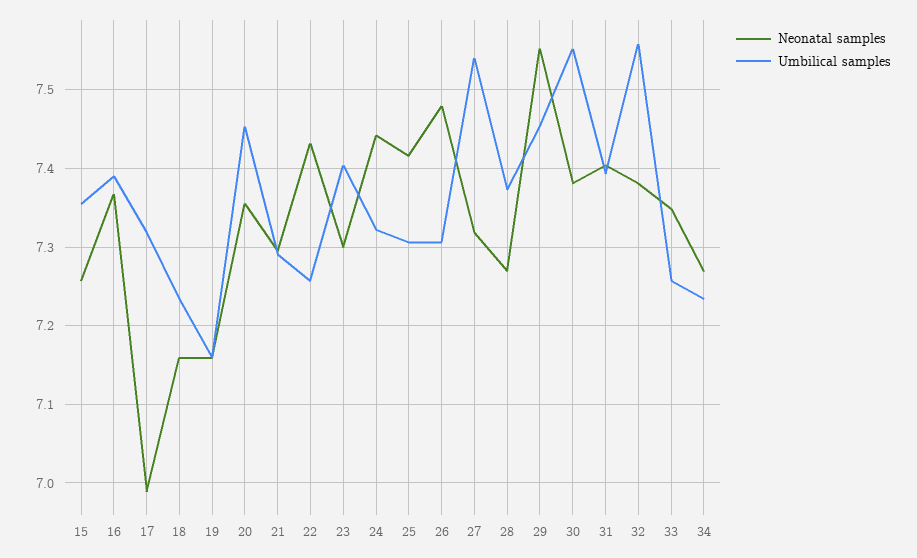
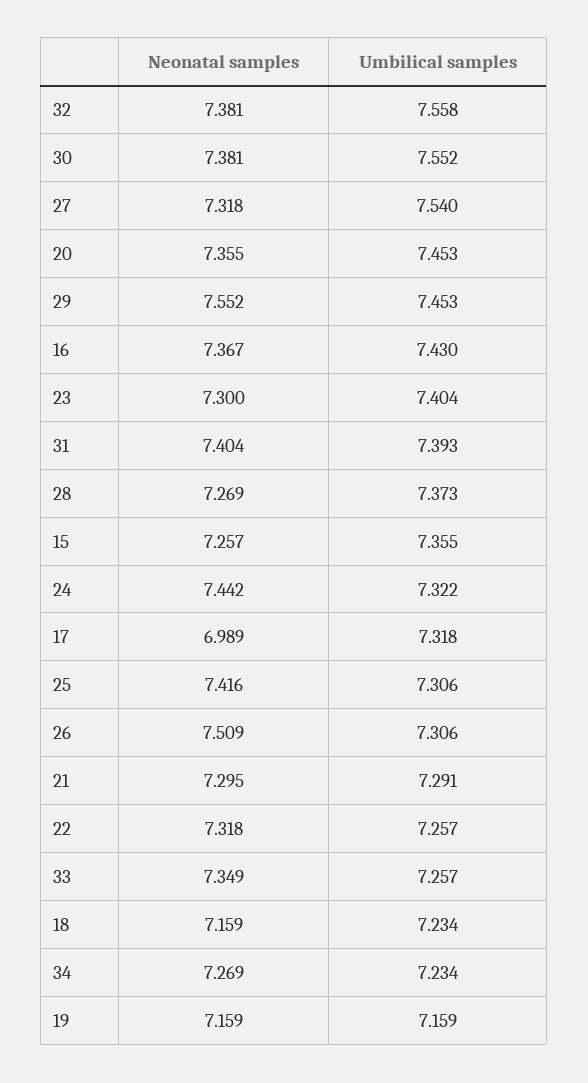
  {
    "Neonatal samples": {
      "15": 7.257,
      "16": 7.367,
      "17": 6.989,
      "18": 7.159,
      "19": 7.159,
      "20": 7.355,
      "21": 7.295,
-     "22": 7.43,
+     "22": 7.318,
      "23": 7.3,
      "24": 7.442,
      "25": 7.416,
-     "26": 7.48,
+     "26": 7.509,
      "27": 7.318,
      "28": 7.269,
      "29": 7.552,
      "30": 7.381,
      "31": 7.404,
      "32": 7.381,
      "33": 7.349,
      "34": 7.269
    },
    "Umbilical samples": {
      "15": 7.355,
-     "16": 7.39,
+     "16": 7.43,
      "17": 7.318,
      "18": 7.234,
      "19": 7.159,
      "20": 7.453,
      "21": 7.291,
      "22": 7.257,
      "23": 7.404,
      "24": 7.322,
      "25": 7.306,
      "26": 7.306,
      "27": 7.54,
      "28": 7.373,
      "29": 7.453,
      "30": 7.552,
      "31": 7.393,
      "32": 7.558,
      "33": 7.257,
      "34": 7.234
    }
  }

